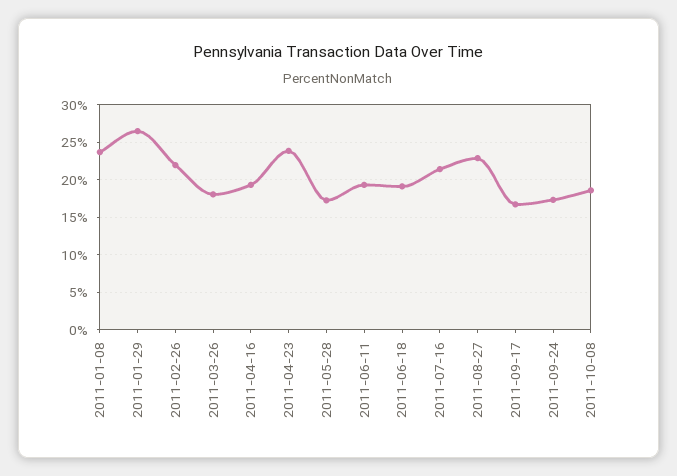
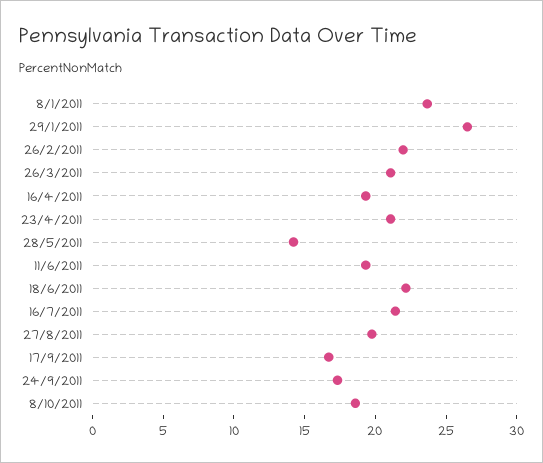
  {
    "2011-01-08": 24,
    "2011-01-29": 27,
    "2011-02-26": 22,
-   "2011-03-26": 18,
+   "2011-03-26": 21,
    "2011-04-16": 19,
-   "2011-04-23": 24,
+   "2011-04-23": 21,
-   "2011-05-28": 17,
+   "2011-05-28": 14,
    "2011-06-11": 19,
-   "2011-06-18": 19,
+   "2011-06-18": 22,
    "2011-07-16": 21,
-   "2011-08-27": 23,
+   "2011-08-27": 20,
    "2011-09-17": 17,
    "2011-09-24": 17,
    "2011-10-08": 19
  }

